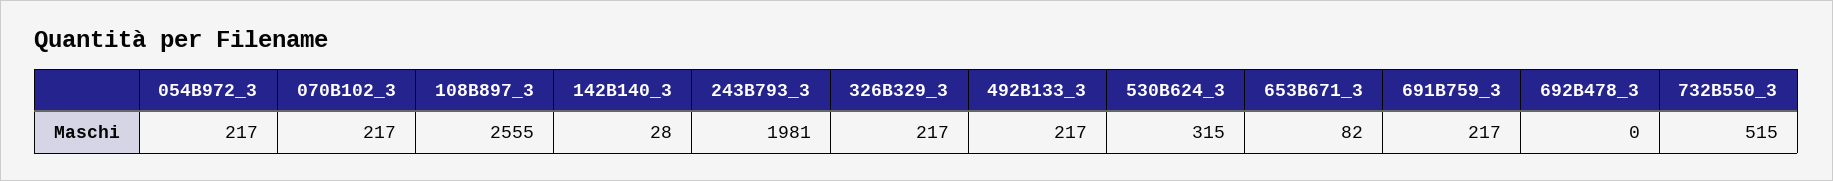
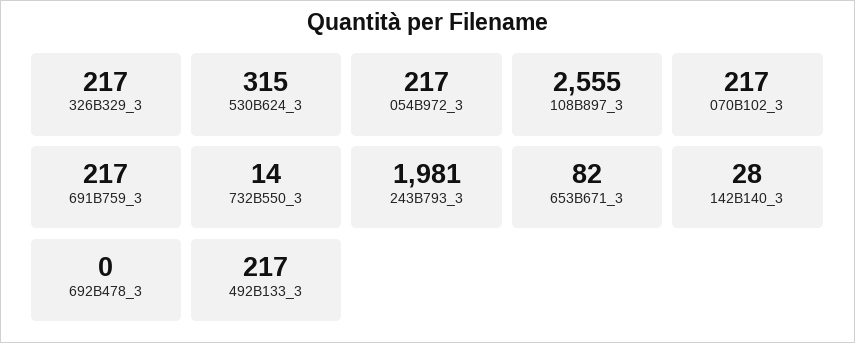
  {
    "054B972_3": 217,
    "070B102_3": 217,
    "108B897_3": 2555,
    "142B140_3": 28,
    "243B793_3": 1981,
    "326B329_3": 217,
    "492B133_3": 217,
    "530B624_3": 315,
    "653B671_3": 82,
    "691B759_3": 217,
    "692B478_3": 0,
-   "732B550_3": 515
+   "732B550_3": 14
  }

